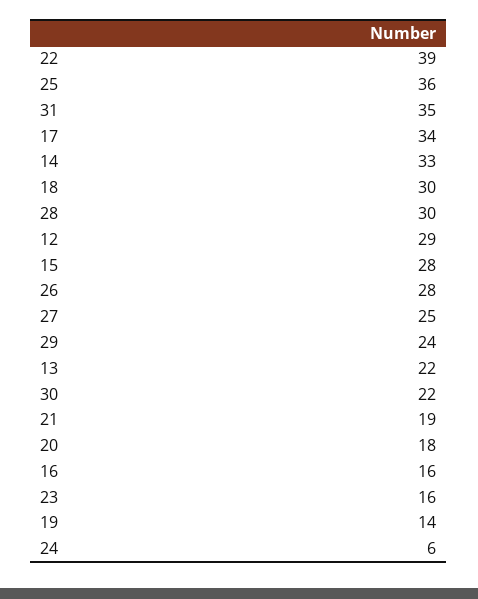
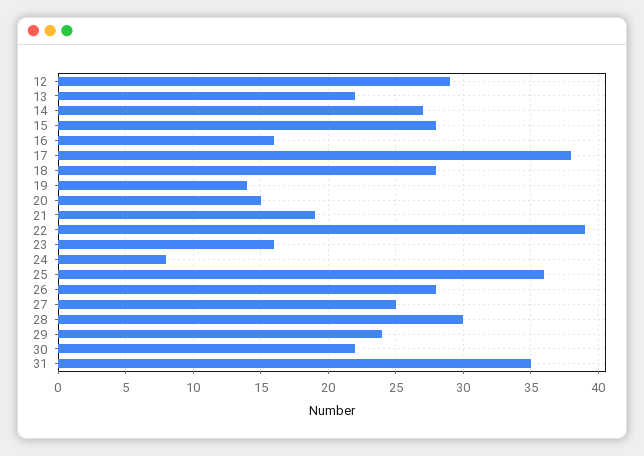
  {
    "22": 39,
    "25": 36,
    "31": 35,
-   "17": 34,
+   "17": 38,
-   "14": 33,
+   "14": 27,
-   "18": 30,
+   "18": 28,
    "28": 30,
    "12": 29,
    "15": 28,
    "26": 28,
    "27": 25,
    "29": 24,
    "13": 22,
    "30": 22,
    "21": 19,
-   "20": 18,
+   "20": 15,
    "16": 16,
    "23": 16,
    "19": 14,
-   "24": 6
+   "24": 8
  }

